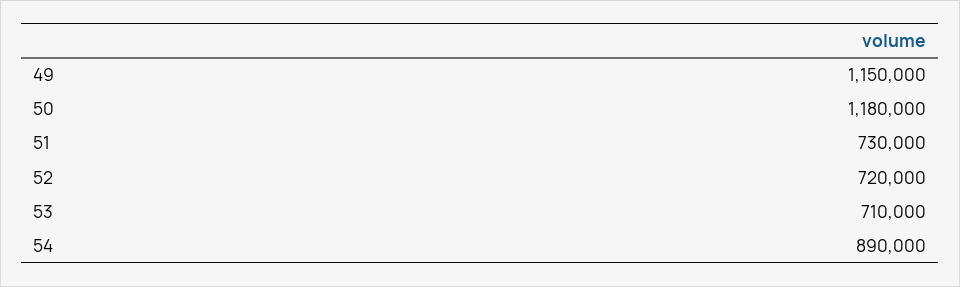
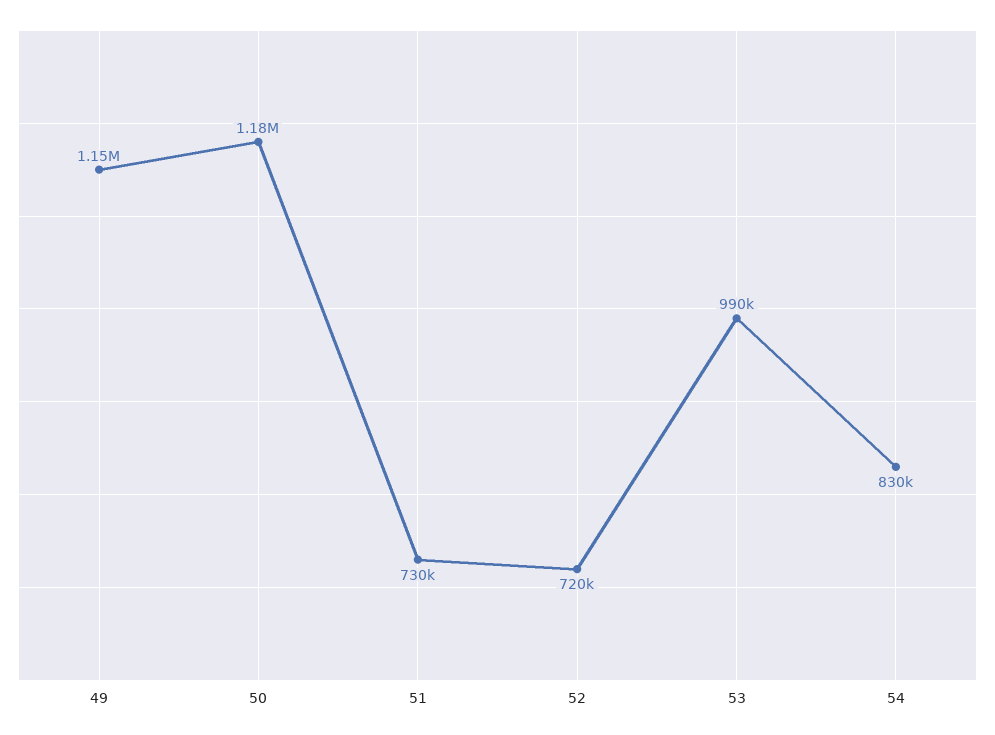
  {
    "49": 1150000,
    "50": 1180000,
    "51": 730000,
    "52": 720000,
-   "53": 710000,
+   "53": 990000,
-   "54": 890000
+   "54": 830000
  }

